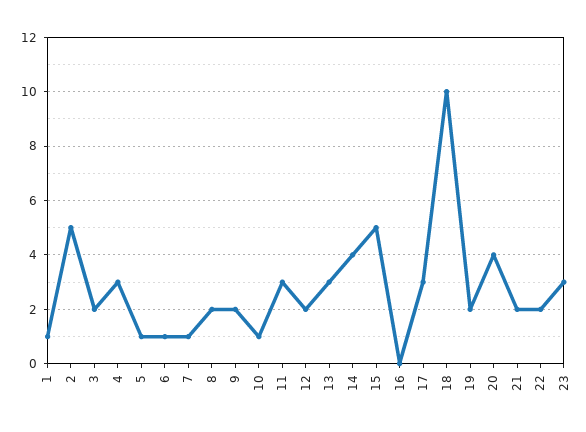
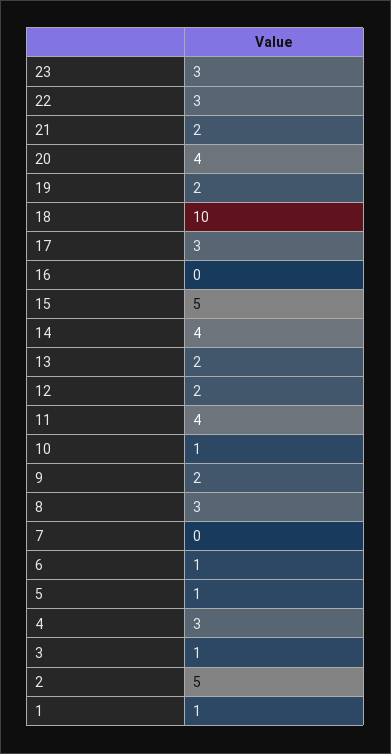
  {
    "1": 1,
    "2": 5,
-   "3": 2,
+   "3": 1,
    "4": 3,
    "5": 1,
    "6": 1,
-   "7": 1,
+   "7": 0,
-   "8": 2,
+   "8": 3,
    "9": 2,
    "10": 1,
-   "11": 3,
+   "11": 4,
    "12": 2,
-   "13": 3,
+   "13": 2,
    "14": 4,
    "15": 5,
    "16": 0,
    "17": 3,
    "18": 10,
    "19": 2,
    "20": 4,
    "21": 2,
-   "22": 2,
+   "22": 3,
    "23": 3
  }

